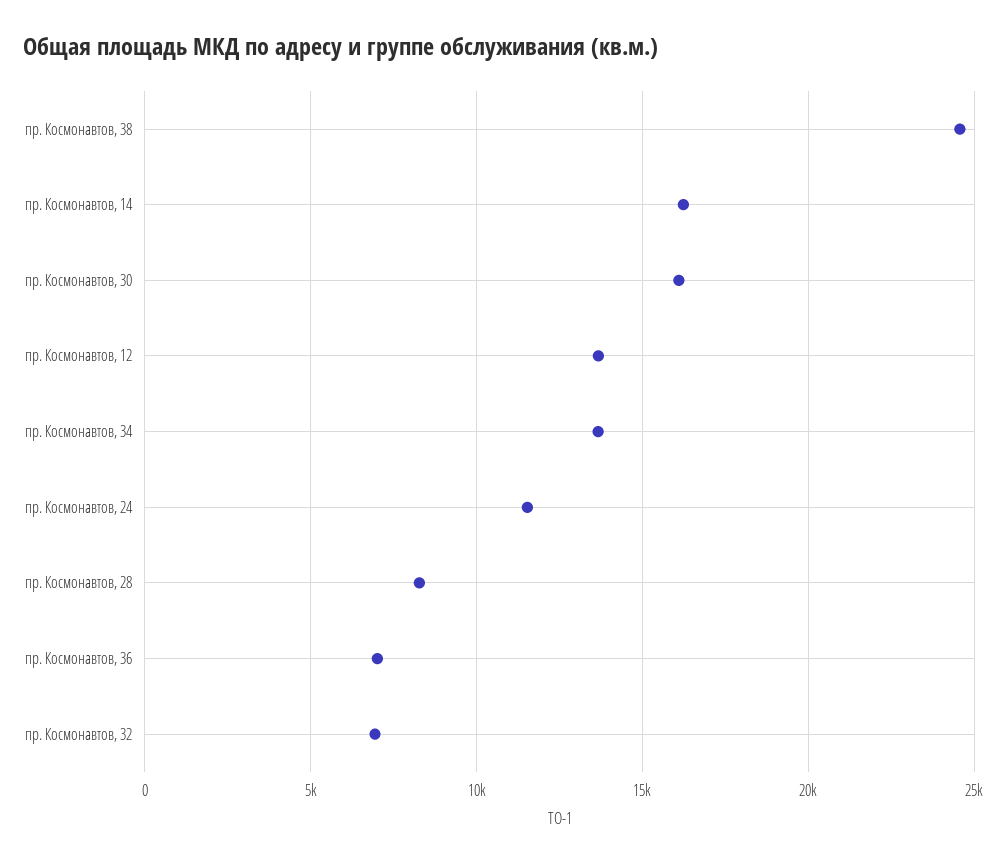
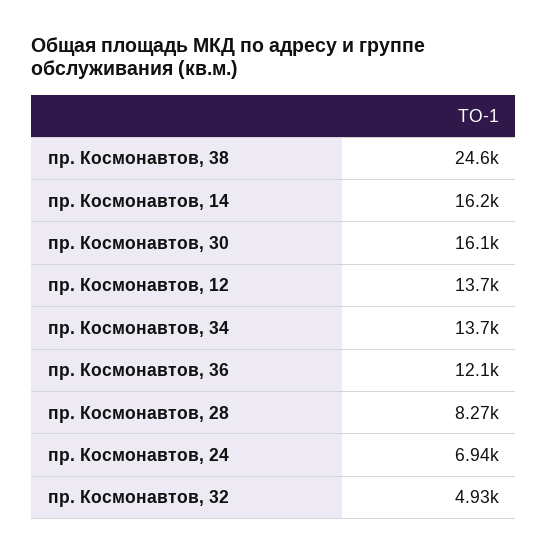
  {
    "пр. Космонавтов, 38": 24600,
    "пр. Космонавтов, 14": 16200,
    "пр. Космонавтов, 30": 16100,
    "пр. Космонавтов, 12": 13700,
    "пр. Космонавтов, 34": 13700,
-   "пр. Космонавтов, 24": 11500,
+   "пр. Космонавтов, 24": 6940,
    "пр. Космонавтов, 28": 8270,
-   "пр. Космонавтов, 36": 7000,
+   "пр. Космонавтов, 36": 12100,
-   "пр. Космонавтов, 32": 7000
+   "пр. Космонавтов, 32": 4930
  }

